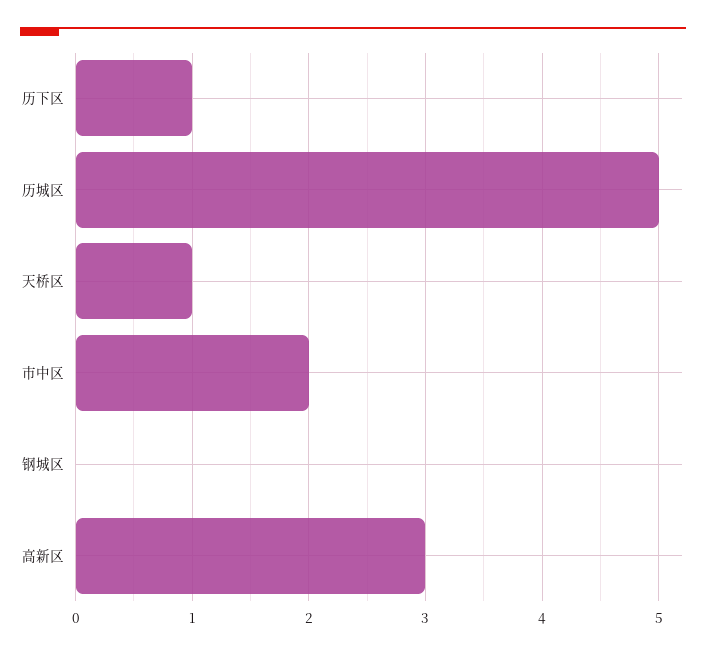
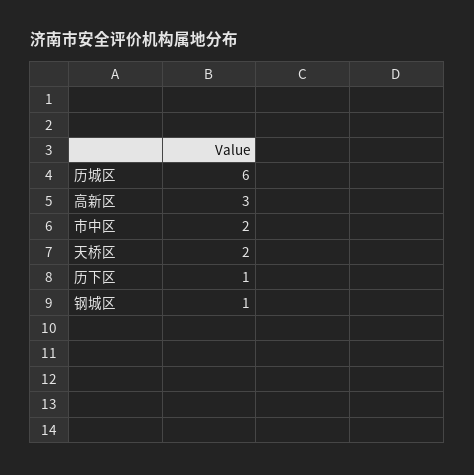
  {
    "历下区": 1,
-   "历城区": 5,
+   "历城区": 6,
-   "天桥区": 1,
+   "天桥区": 2,
    "市中区": 2,
-   "钢城区": 0,
+   "钢城区": 1,
    "高新区": 3
  }

